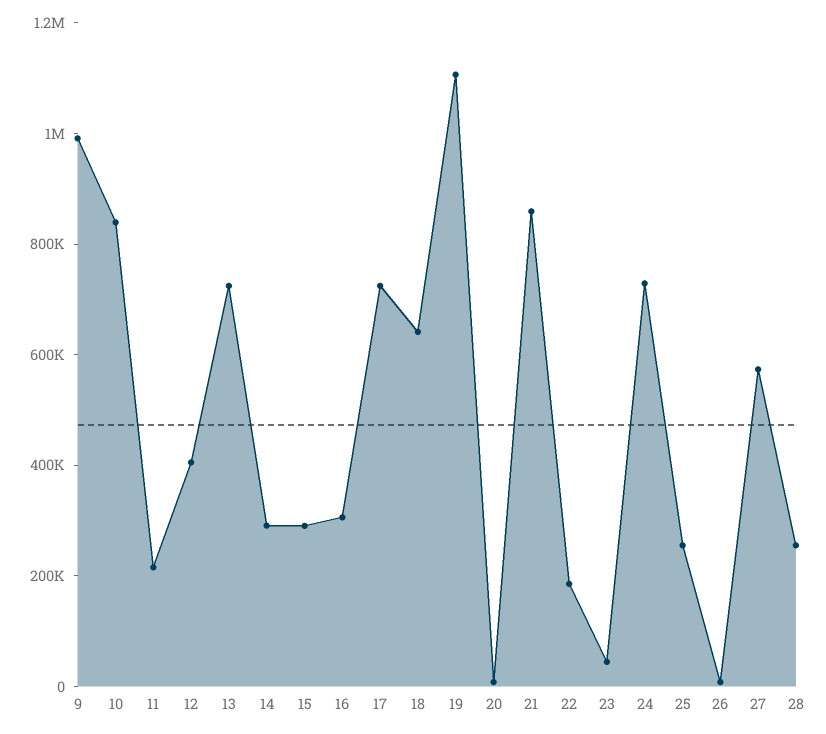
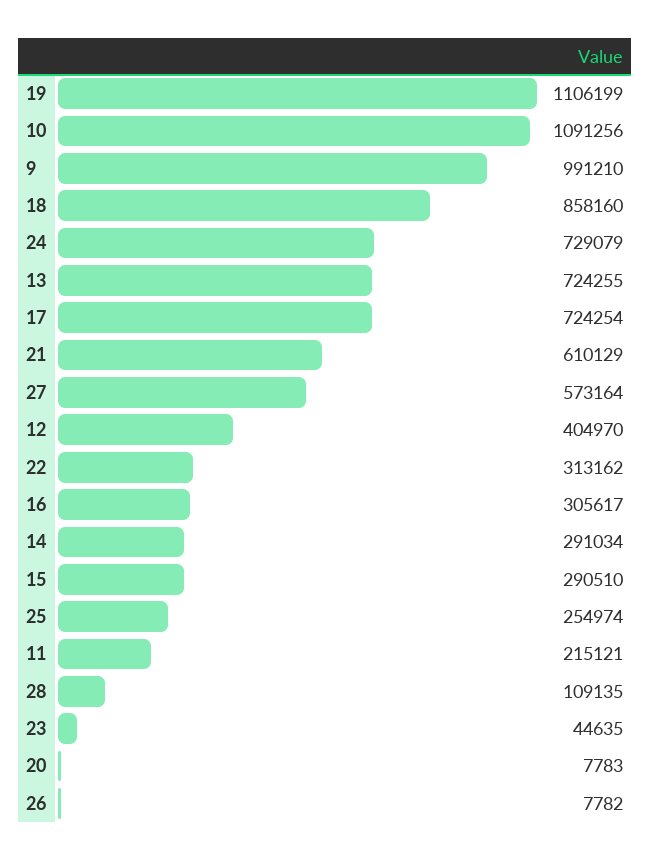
  {
    "9": 991210,
-   "10": 850000,
+   "10": 1091256,
    "11": 215121,
    "12": 404970,
    "13": 724255,
    "14": 291034,
    "15": 290510,
    "16": 305617,
    "17": 724254,
-   "18": 650000,
+   "18": 858160,
    "19": 1106199,
    "20": 7783,
-   "21": 850000,
+   "21": 610129,
-   "22": 200000,
+   "22": 313162,
    "23": 44635,
    "24": 729079,
    "25": 254974,
    "26": 7782,
    "27": 573164,
-   "28": 250000
+   "28": 109135
  }

